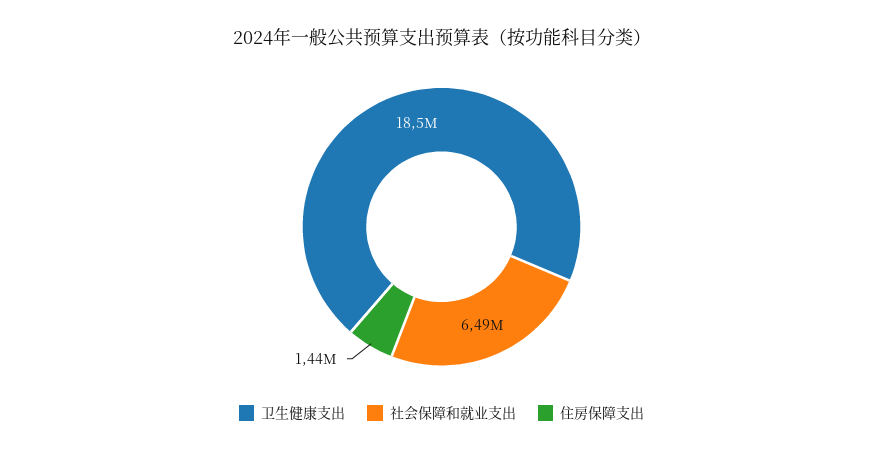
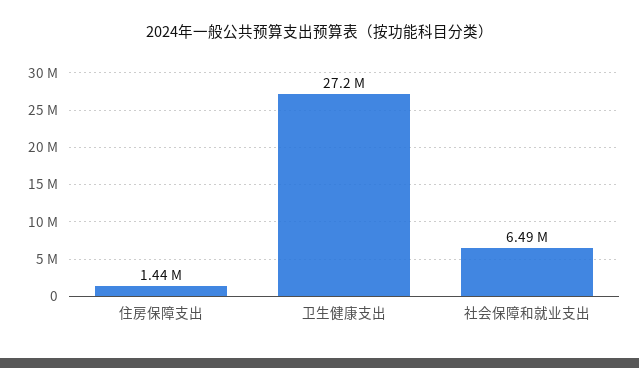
  {
-   "卫生健康支出": 18500000,
+   "卫生健康支出": 27200000,
    "社会保障和就业支出": 6490000,
    "住房保障支出": 1440000
  }

